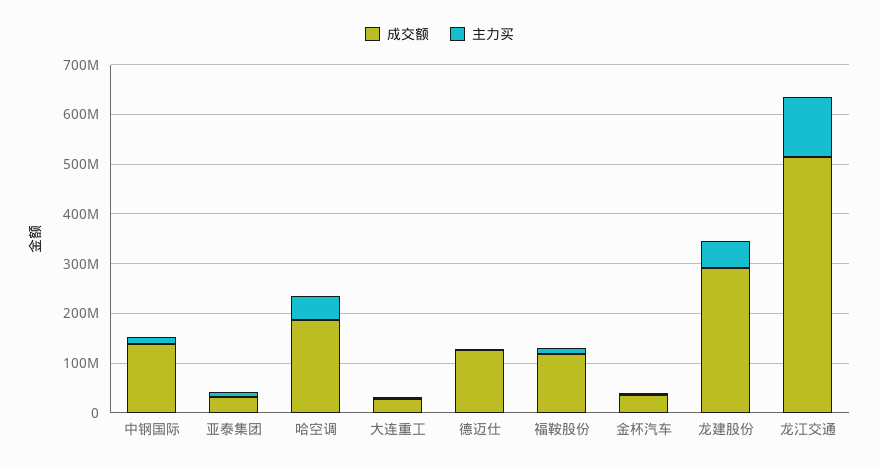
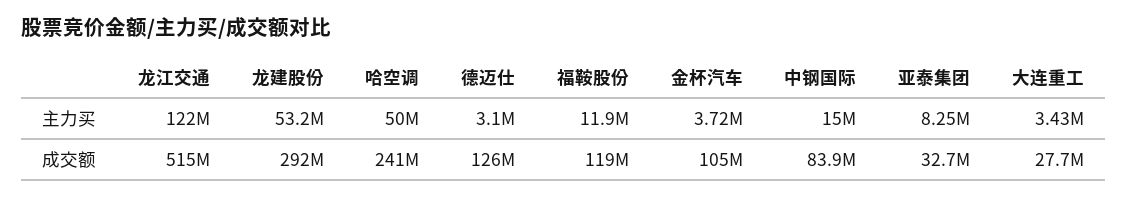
  {
    "成交额": {
-     "中钢国际": 140000000,
+     "中钢国际": 83900000,
      "亚泰集团": 32700000,
-     "哈空调": 180000000,
+     "哈空调": 241000000,
      "大连重工": 27700000,
      "德迈仕": 126000000,
      "福鞍股份": 119000000,
-     "金杯汽车": 40000000,
+     "金杯汽车": 105000000,
      "龙建股份": 292000000,
      "龙江交通": 515000000
    },
    "主力买": {
      "中钢国际": 15000000,
      "亚泰集团": 8250000,
      "哈空调": 50000000,
      "大连重工": 3430000,
      "德迈仕": 3100000,
      "福鞍股份": 11900000,
      "金杯汽车": 3720000,
      "龙建股份": 53200000,
      "龙江交通": 122000000
    }
  }

